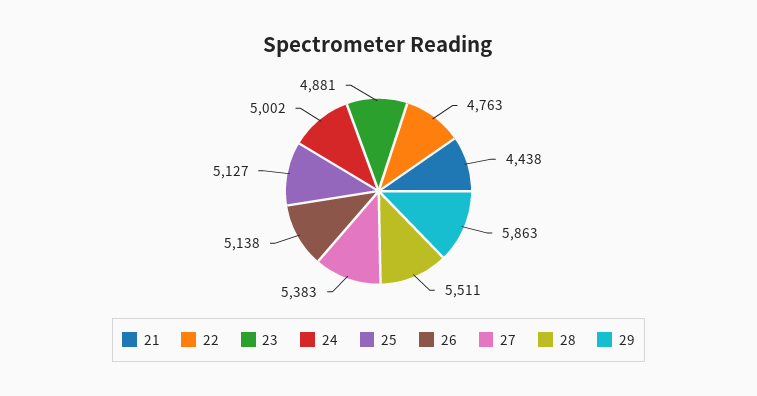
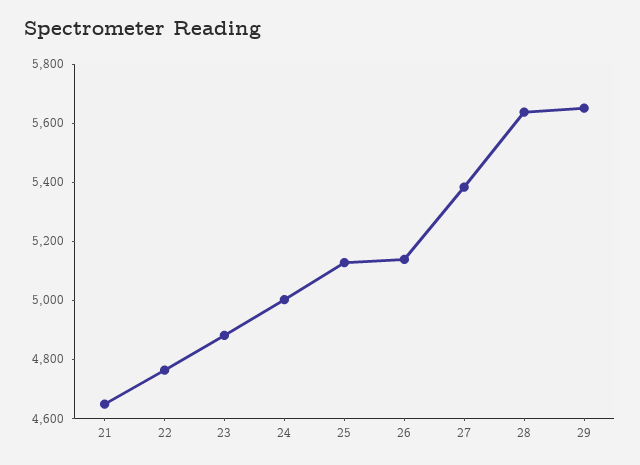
  {
-   "21": 4438,
+   "21": 4650,
    "22": 4763,
    "23": 4881,
    "24": 5002,
    "25": 5127,
    "26": 5138,
    "27": 5383,
-   "28": 5511,
+   "28": 5650,
-   "29": 5863
+   "29": 5650
  }

